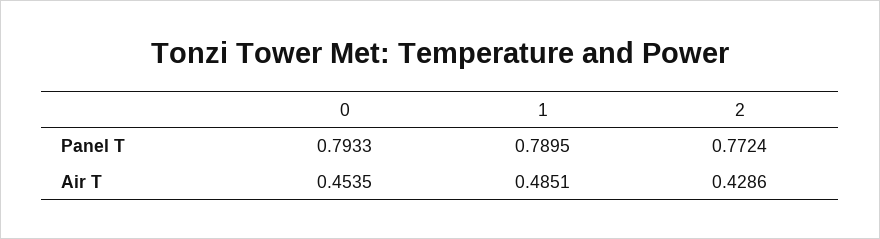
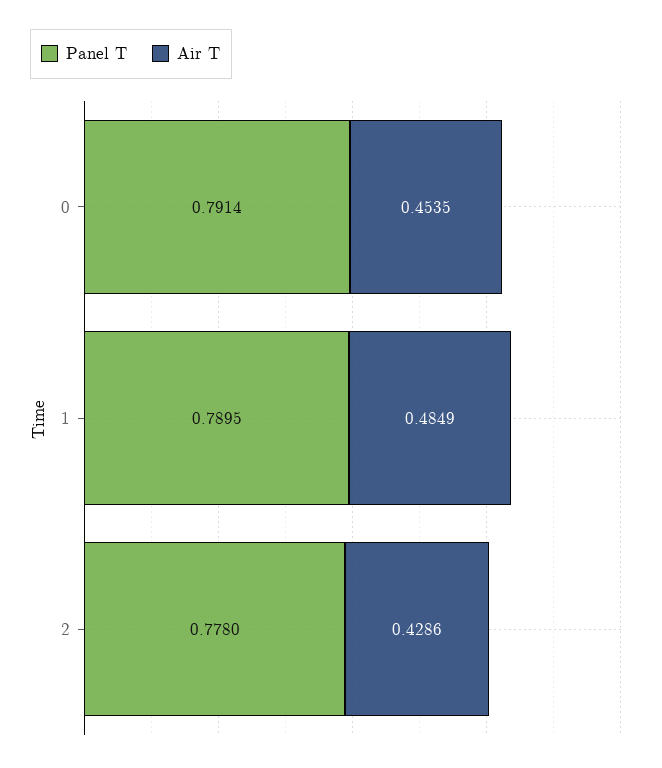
  {
    "Panel T": {
-     "0": 0.7933,
+     "0": 0.7914,
      "1": 0.7895,
-     "2": 0.7724
+     "2": 0.778
    },
    "Air T": {
      "0": 0.4535,
-     "1": 0.4851,
+     "1": 0.4849,
      "2": 0.4286
    }
  }

